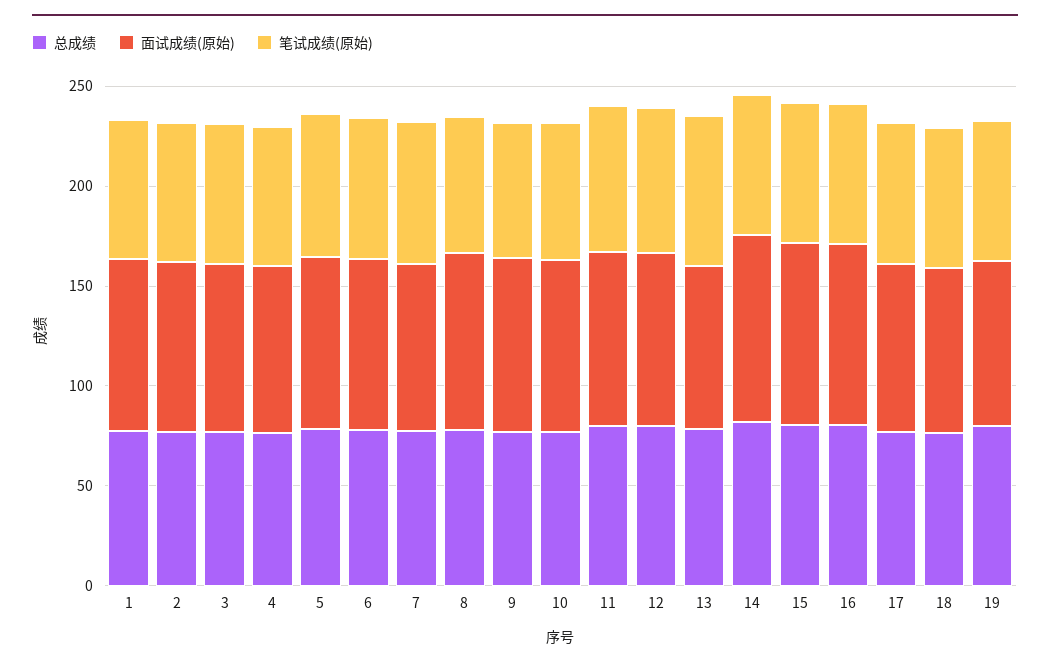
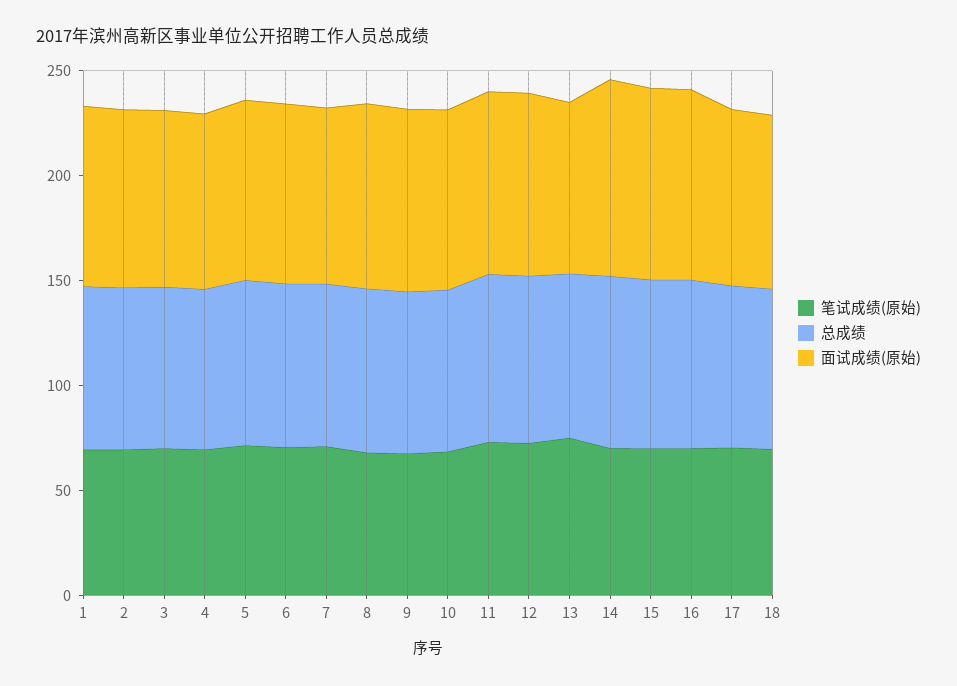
  {
    "总成绩": {
      "1": 80,
      "2": 80,
      "3": 80,
      "4": 80,
      "5": 80,
      "6": 80,
      "7": 80,
      "8": 80,
      "9": 80,
      "10": 80,
      "11": 80,
      "12": 80,
      "13": 80,
      "14": 80,
      "15": 80,
      "16": 80,
      "17": 80,
-     "18": 80,
+     "18": 80
-     "19": 80
    },
    "面试成绩(原始)": {
      "1": 90,
      "2": 80,
      "3": 80,
      "4": 80,
      "5": 90,
      "6": 90,
      "7": 80,
      "8": 90,
      "9": 90,
      "10": 90,
      "11": 90,
      "12": 90,
      "13": 80,
      "14": 90,
      "15": 90,
      "16": 90,
      "17": 80,
-     "18": 80,
+     "18": 80
-     "19": 80
    },
    "笔试成绩(原始)": {
      "1": 70,
      "2": 70,
      "3": 70,
      "4": 70,
      "5": 70,
      "6": 70,
      "7": 70,
      "8": 70,
      "9": 70,
      "10": 70,
      "11": 70,
      "12": 70,
      "13": 80,
      "14": 70,
      "15": 70,
      "16": 70,
      "17": 70,
-     "18": 70,
+     "18": 70
-     "19": 70
    }
  }

